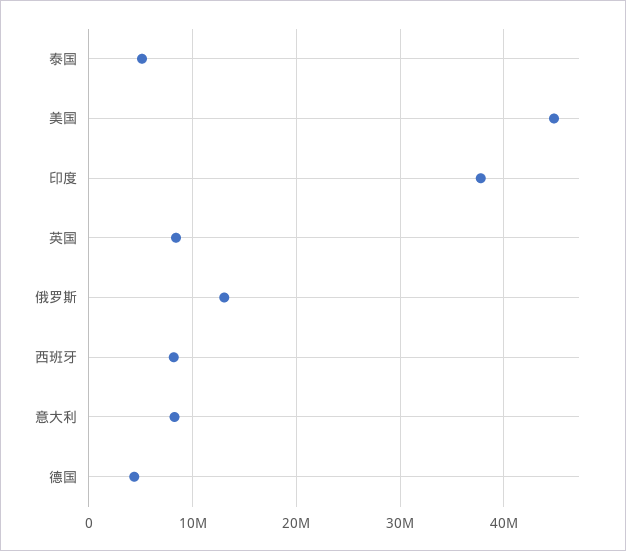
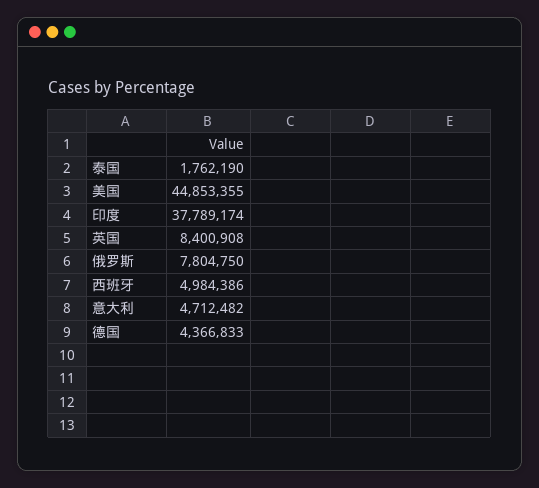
  {
-   "泰国": 5000000,
+   "泰国": 1762190,
    "美国": 44853355,
    "印度": 37789174,
    "英国": 8400908,
-   "俄罗斯": 13000000,
+   "俄罗斯": 7804750,
-   "西班牙": 8000000,
+   "西班牙": 4984386,
-   "意大利": 8000000,
+   "意大利": 4712482,
    "德国": 4366833
  }

